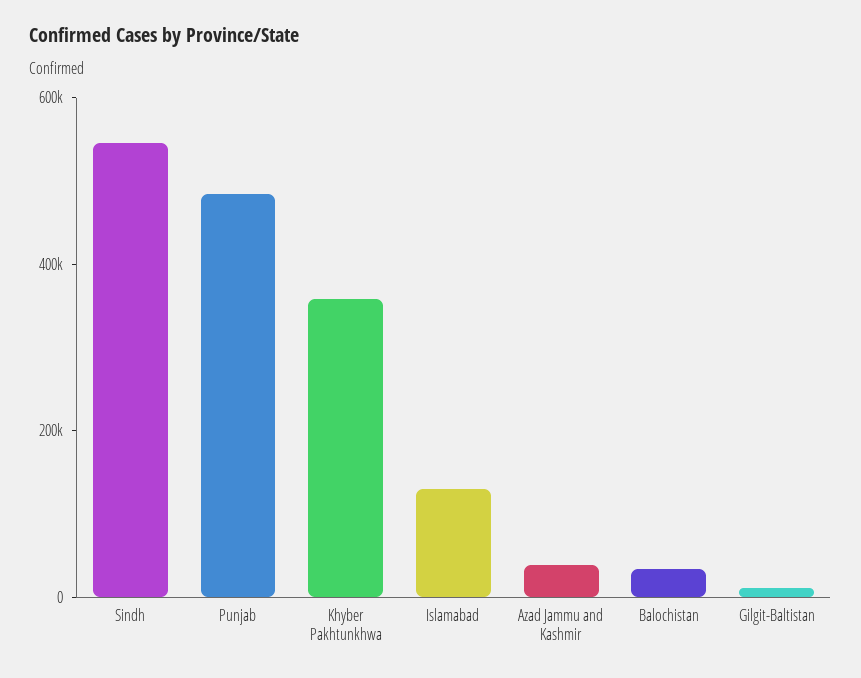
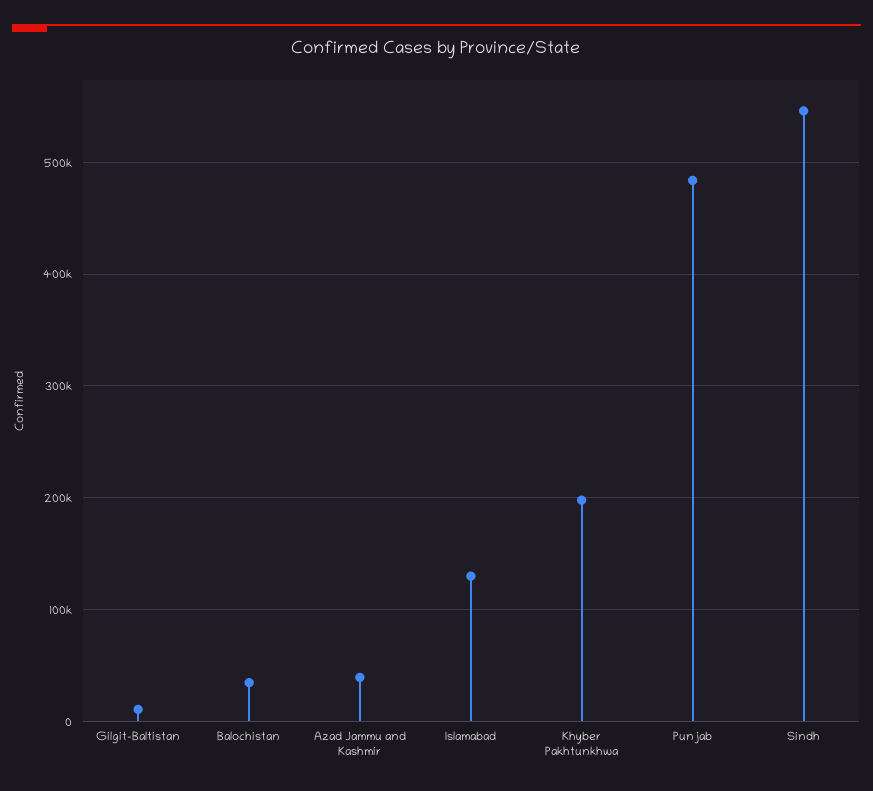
  {
    "Sindh": 550000,
    "Punjab": 480000,
-   "Khyber Pakhtunkhwa": 350000,
+   "Khyber Pakhtunkhwa": 200000,
    "Islamabad": 130000,
    "Azad Jammu and Kashmir": 40000,
    "Balochistan": 30000,
    "Gilgit-Baltistan": 10000
  }

